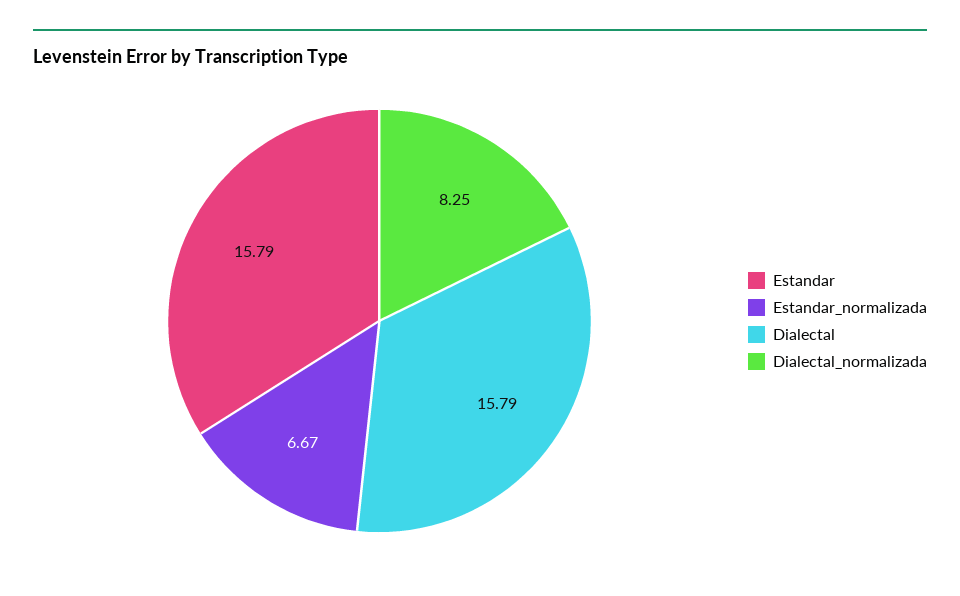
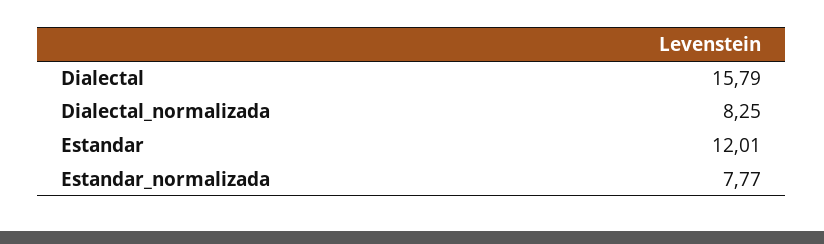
  {
-   "Estandar": 15.79,
+   "Estandar": 12.01,
-   "Estandar_normalizada": 6.67,
+   "Estandar_normalizada": 7.77,
    "Dialectal": 15.79,
    "Dialectal_normalizada": 8.25
  }

